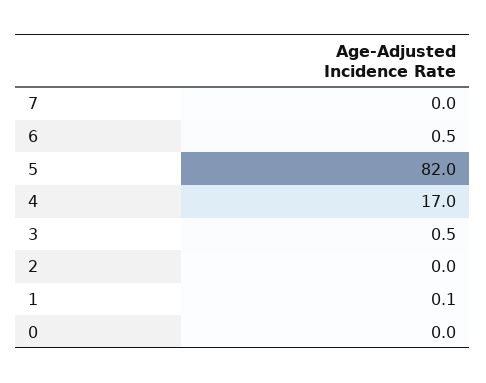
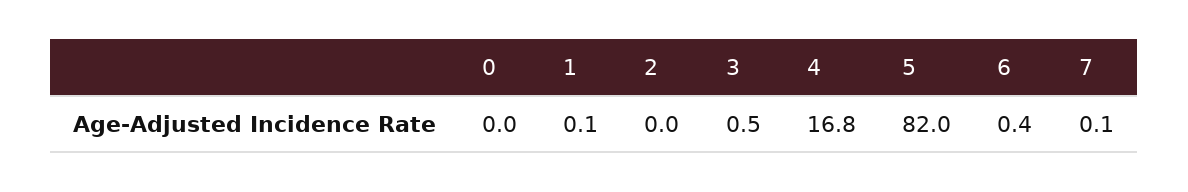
  {
-   "7": 0,
+   "7": 0.1,
-   "6": 0.5,
+   "6": 0.4,
    "5": 82,
-   "4": 17,
+   "4": 16.8,
    "3": 0.5,
    "2": 0,
    "1": 0.1,
    "0": 0
  }

